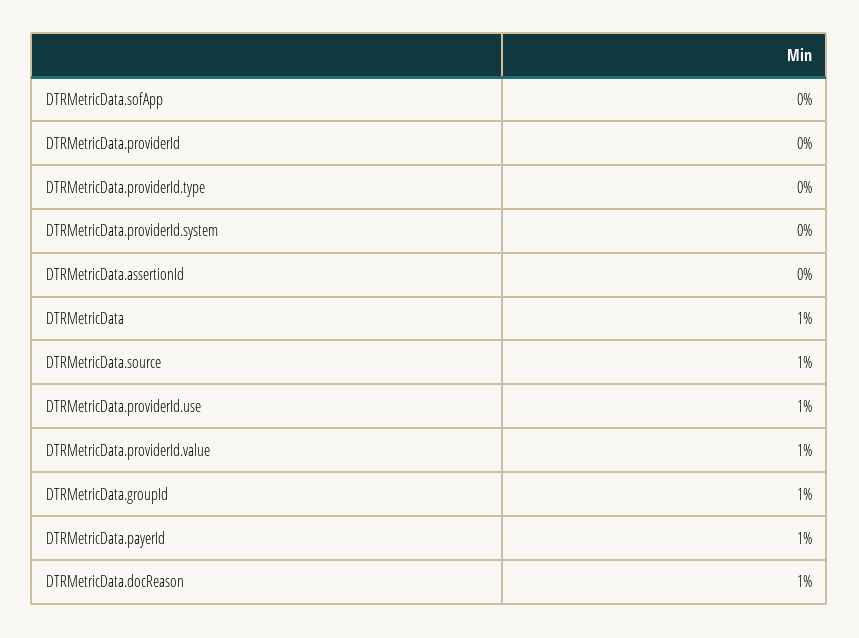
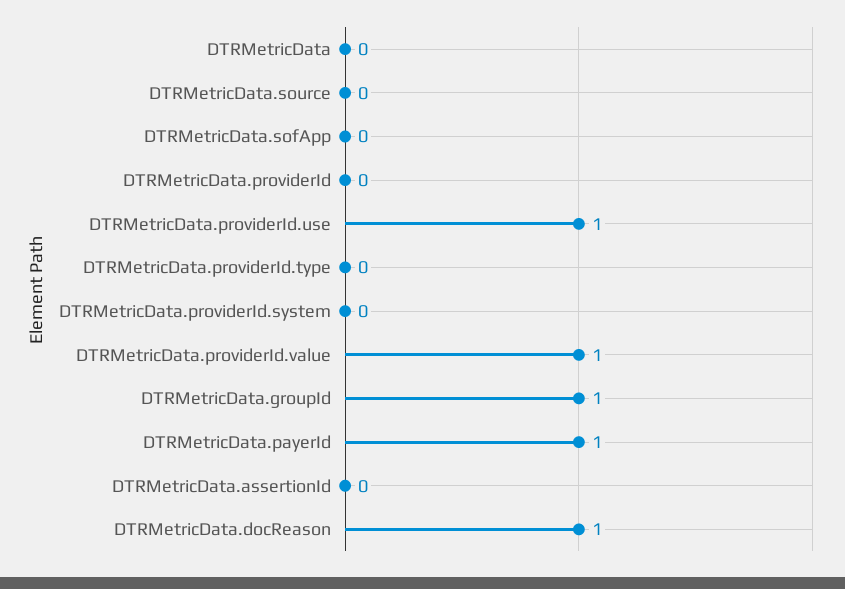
  {
    "DTRMetricData.sofApp": 0,
    "DTRMetricData.providerId": 0,
    "DTRMetricData.providerId.type": 0,
    "DTRMetricData.providerId.system": 0,
    "DTRMetricData.assertionId": 0,
-   "DTRMetricData": 1,
+   "DTRMetricData": 0,
-   "DTRMetricData.source": 1,
+   "DTRMetricData.source": 0,
    "DTRMetricData.providerId.use": 1,
    "DTRMetricData.providerId.value": 1,
    "DTRMetricData.groupId": 1,
    "DTRMetricData.payerId": 1,
    "DTRMetricData.docReason": 1
  }

